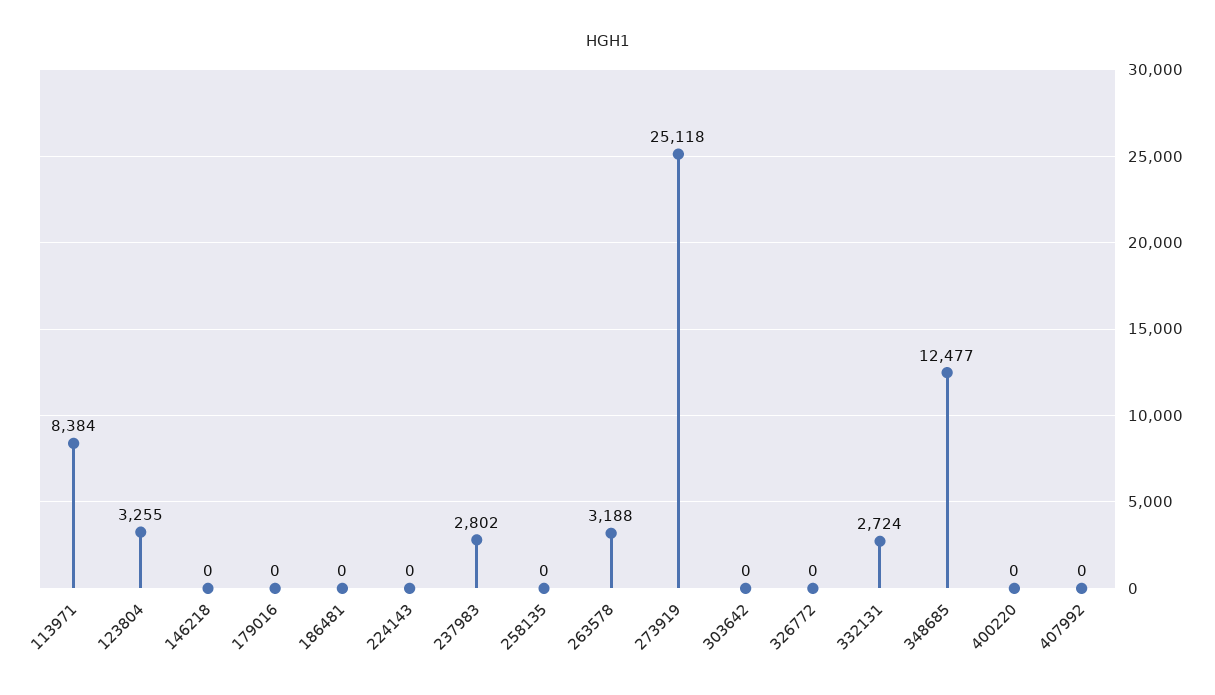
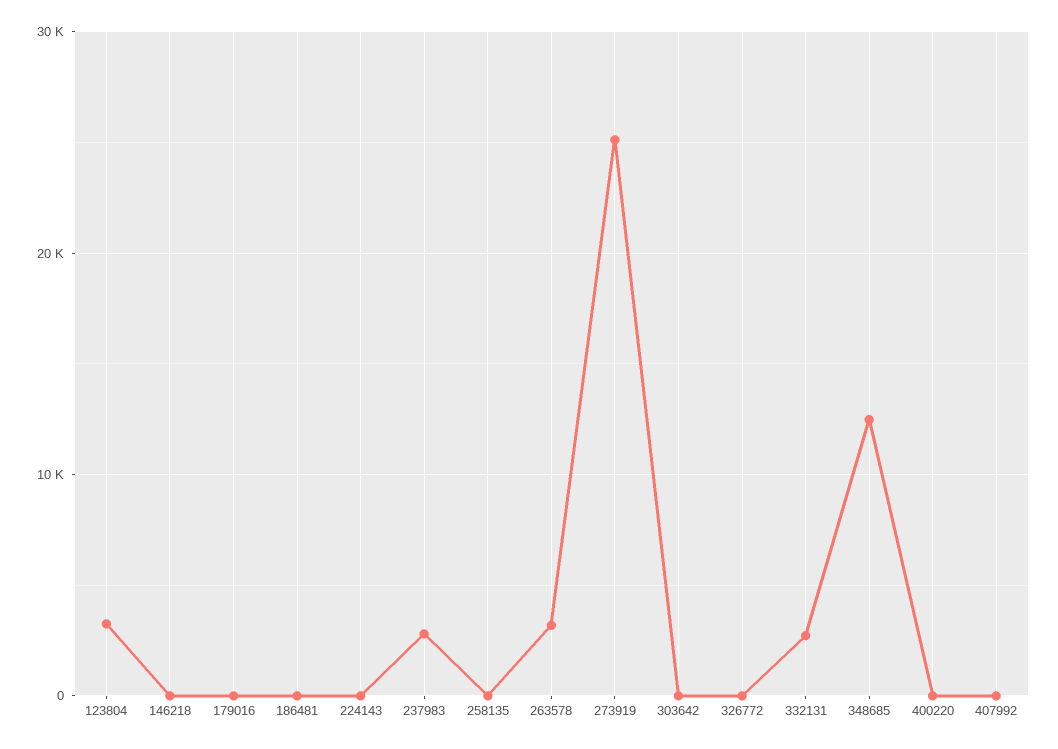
  {
-   "113971": 8384,
    "123804": 3255,
    "146218": 0,
    "179016": 0,
    "186481": 0,
    "224143": 0,
    "237983": 2802,
    "258135": 0,
    "263578": 3188,
    "273919": 25118,
    "303642": 0,
    "326772": 0,
    "332131": 2724,
    "348685": 12477,
    "400220": 0,
    "407992": 0
  }

